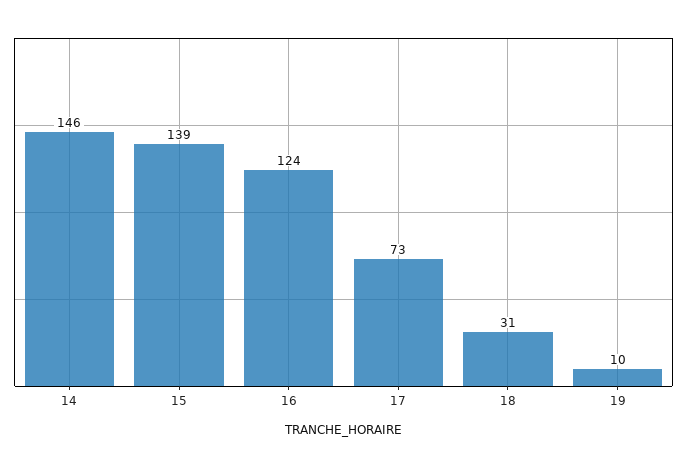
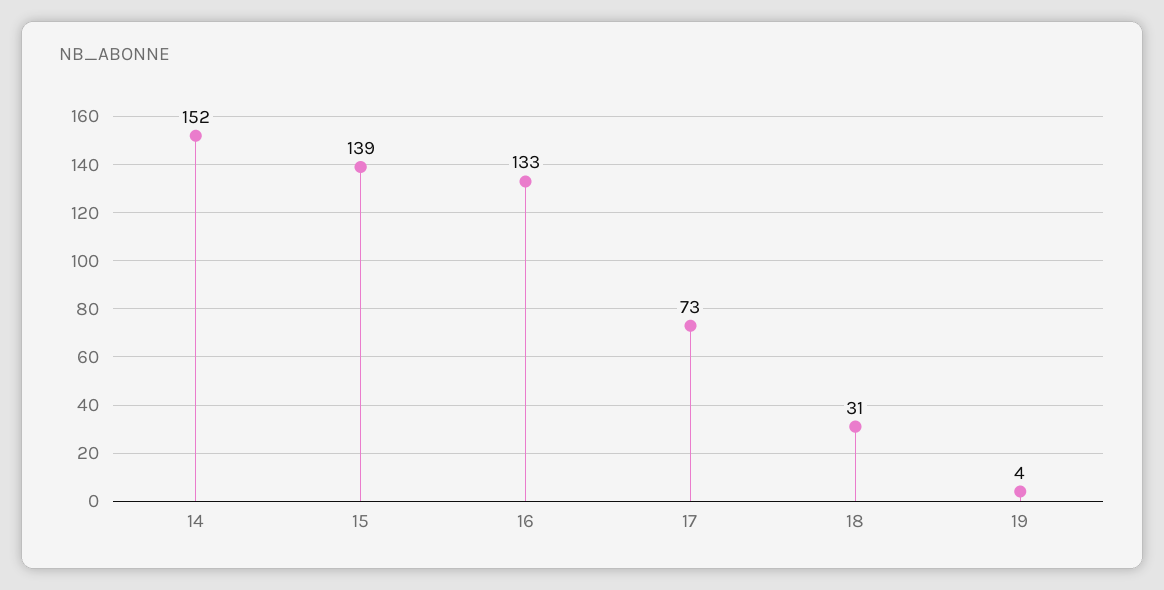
  {
-   "14": 146,
+   "14": 152,
    "15": 139,
-   "16": 124,
+   "16": 133,
    "17": 73,
    "18": 31,
-   "19": 10
+   "19": 4
  }

